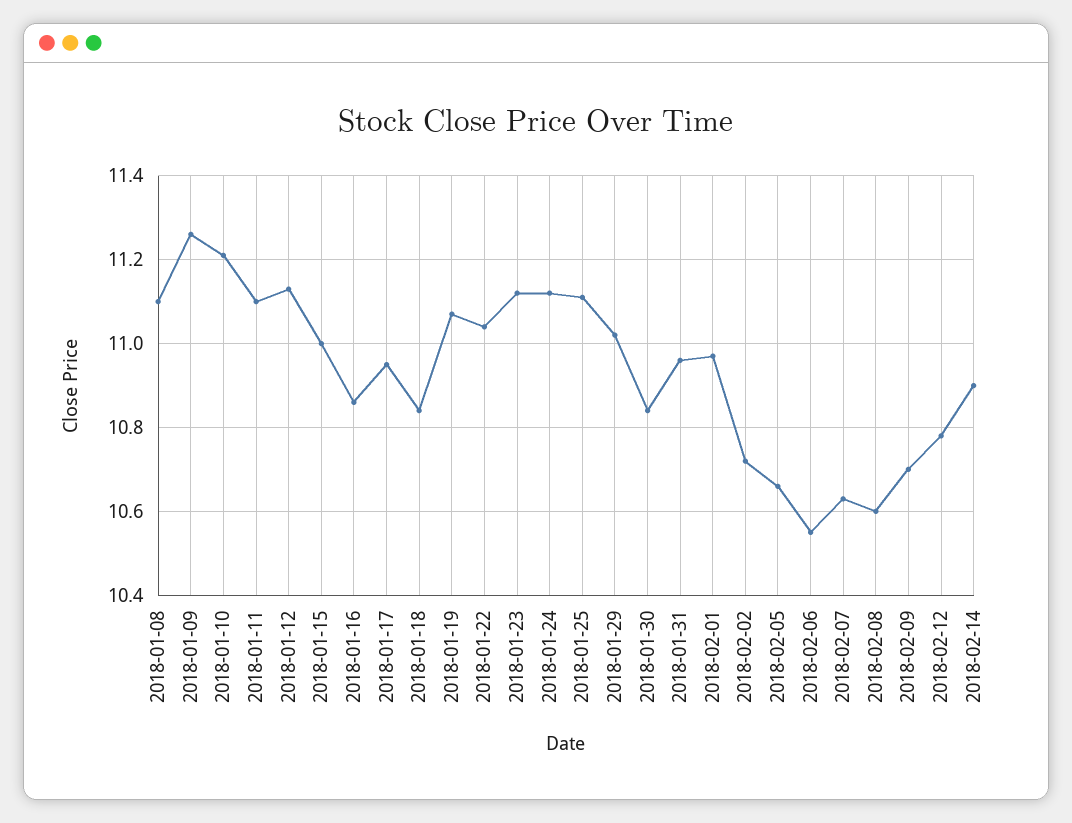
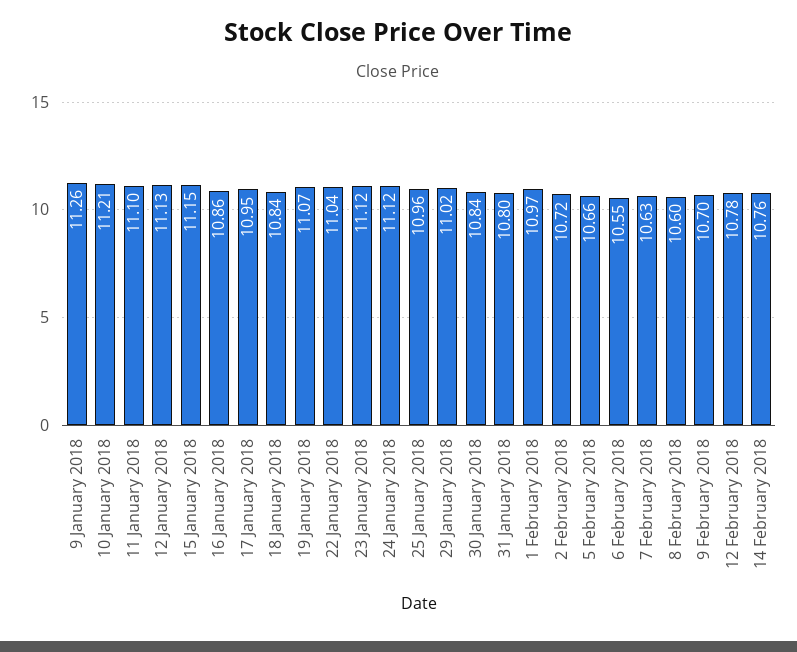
  {
-   "2018-01-08": 11.1,
    "2018-01-09": 11.26,
    "2018-01-10": 11.21,
    "2018-01-11": 11.1,
    "2018-01-12": 11.13,
-   "2018-01-15": 11,
+   "2018-01-15": 11.15,
    "2018-01-16": 10.86,
    "2018-01-17": 10.95,
    "2018-01-18": 10.84,
    "2018-01-19": 11.07,
    "2018-01-22": 11.04,
    "2018-01-23": 11.12,
    "2018-01-24": 11.12,
-   "2018-01-25": 11.1,
+   "2018-01-25": 10.96,
    "2018-01-29": 11.02,
    "2018-01-30": 10.84,
-   "2018-01-31": 10.95,
+   "2018-01-31": 10.8,
    "2018-02-01": 10.97,
    "2018-02-02": 10.72,
    "2018-02-05": 10.66,
    "2018-02-06": 10.55,
    "2018-02-07": 10.63,
    "2018-02-08": 10.6,
    "2018-02-09": 10.7,
    "2018-02-12": 10.78,
-   "2018-02-14": 10.9
+   "2018-02-14": 10.76
  }

